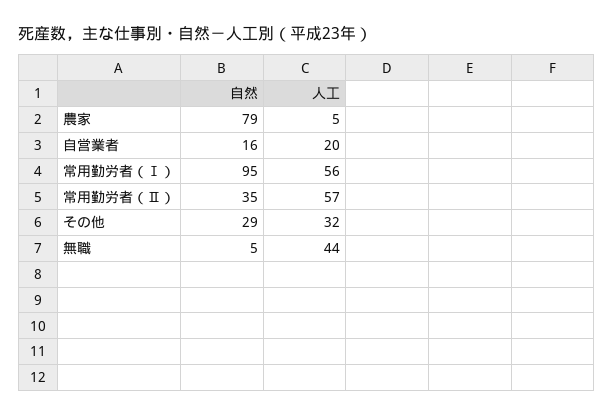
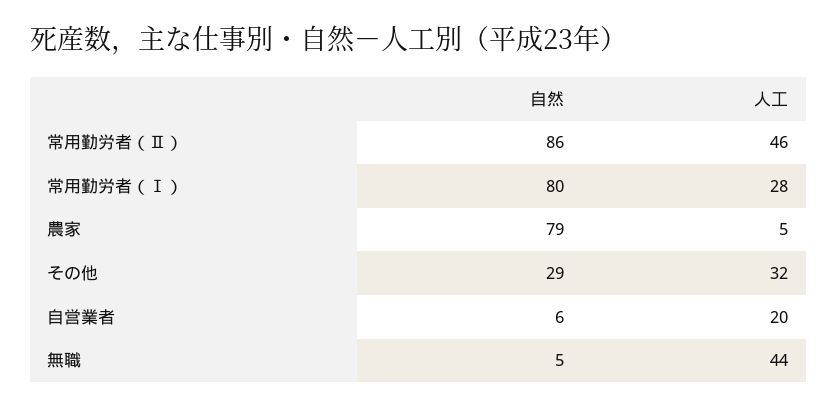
  {
    "自然": {
      "農家": 79,
-     "自営業者": 16,
+     "自営業者": 6,
-     "常用勤労者（Ⅰ）": 95,
+     "常用勤労者（Ⅰ）": 80,
-     "常用勤労者（Ⅱ）": 35,
+     "常用勤労者（Ⅱ）": 86,
      "その他": 29,
      "無職": 5
    },
    "人工": {
      "農家": 5,
      "自営業者": 20,
-     "常用勤労者（Ⅰ）": 56,
+     "常用勤労者（Ⅰ）": 28,
-     "常用勤労者（Ⅱ）": 57,
+     "常用勤労者（Ⅱ）": 46,
      "その他": 32,
      "無職": 44
    }
  }

